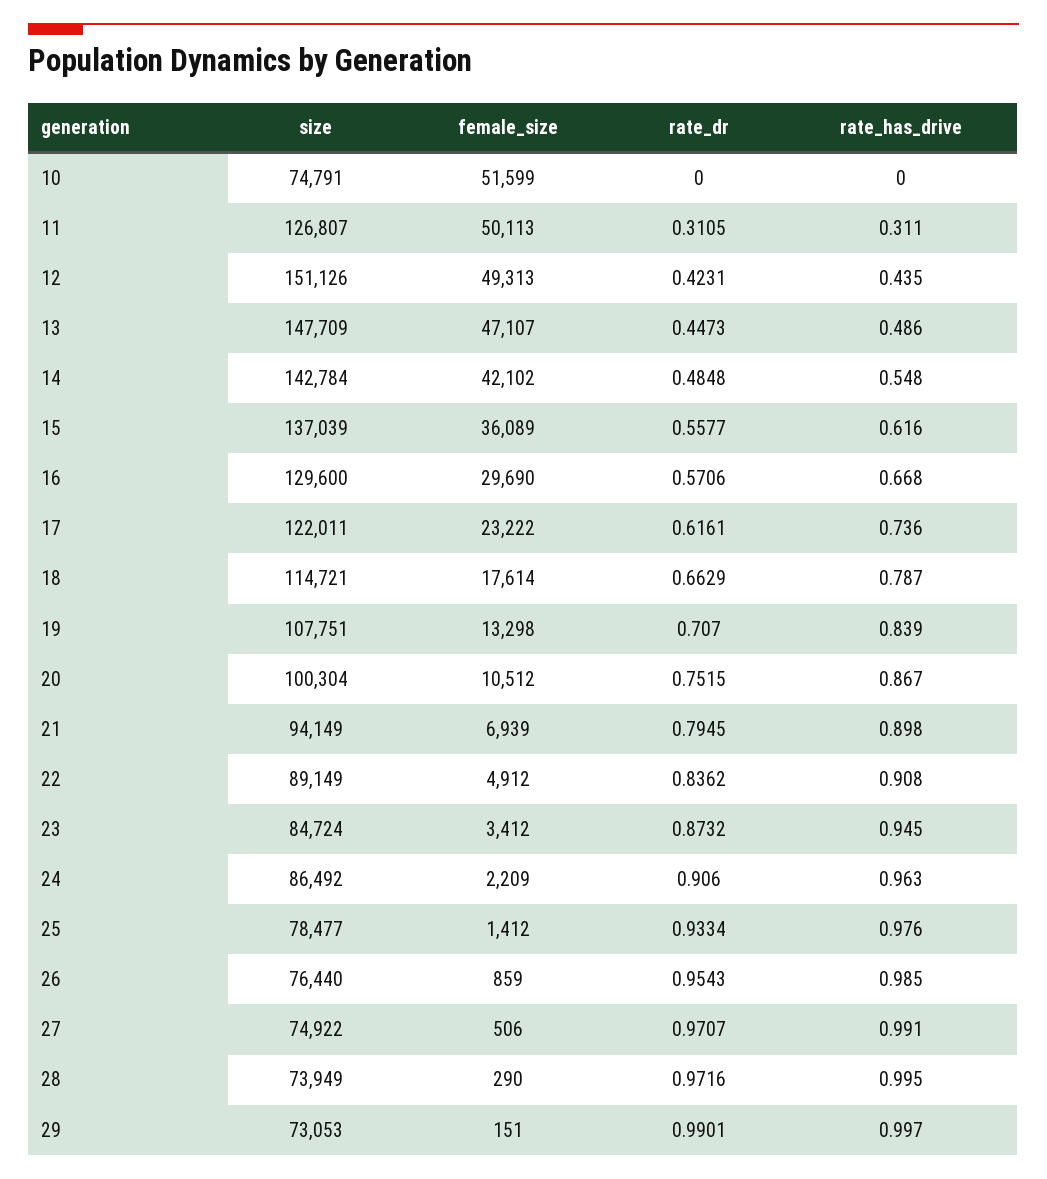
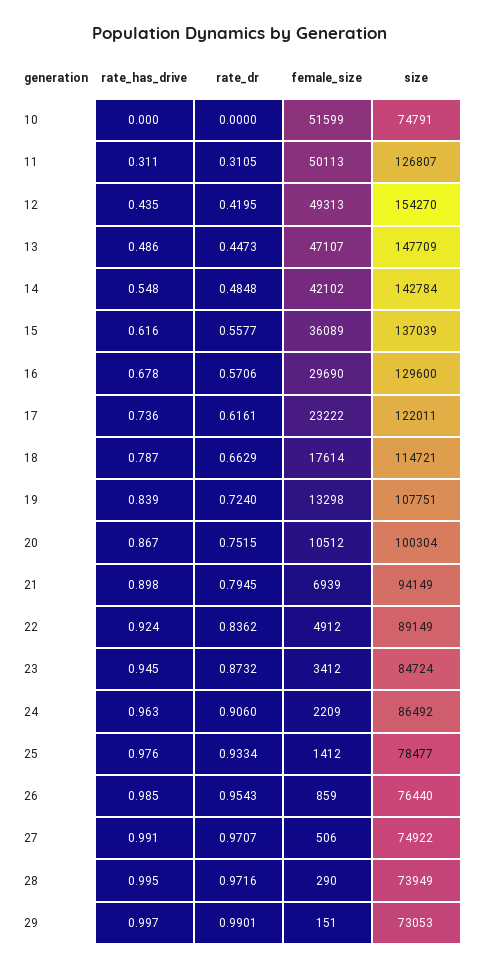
  {
    "size": {
      "10": 74791,
      "11": 126807,
-     "12": 151126,
+     "12": 154270,
      "13": 147709,
      "14": 142784,
      "15": 137039,
      "16": 129600,
      "17": 122011,
      "18": 114721,
      "19": 107751,
      "20": 100304,
      "21": 94149,
      "22": 89149,
      "23": 84724,
      "24": 86492,
      "25": 78477,
      "26": 76440,
      "27": 74922,
      "28": 73949,
      "29": 73053
    },
    "female_size": {
      "10": 51599,
      "11": 50113,
      "12": 49313,
      "13": 47107,
      "14": 42102,
      "15": 36089,
      "16": 29690,
      "17": 23222,
      "18": 17614,
      "19": 13298,
      "20": 10512,
      "21": 6939,
      "22": 4912,
      "23": 3412,
      "24": 2209,
      "25": 1412,
      "26": 859,
      "27": 506,
      "28": 290,
      "29": 151
    },
    "rate_dr": {
      "10": 0,
      "11": 0.3105,
-     "12": 0.4231,
+     "12": 0.4195,
      "13": 0.4473,
      "14": 0.4848,
      "15": 0.5577,
      "16": 0.5706,
      "17": 0.6161,
      "18": 0.6629,
-     "19": 0.707,
+     "19": 0.724,
      "20": 0.7515,
      "21": 0.7945,
      "22": 0.8362,
      "23": 0.8732,
      "24": 0.906,
      "25": 0.9334,
      "26": 0.9543,
      "27": 0.9707,
      "28": 0.9716,
      "29": 0.9901
    },
    "rate_has_drive": {
      "10": 0,
      "11": 0.311,
      "12": 0.435,
      "13": 0.486,
      "14": 0.548,
      "15": 0.616,
-     "16": 0.668,
+     "16": 0.678,
      "17": 0.736,
      "18": 0.787,
      "19": 0.839,
      "20": 0.867,
      "21": 0.898,
-     "22": 0.908,
+     "22": 0.924,
      "23": 0.945,
      "24": 0.963,
      "25": 0.976,
      "26": 0.985,
      "27": 0.991,
      "28": 0.995,
      "29": 0.997
    }
  }

